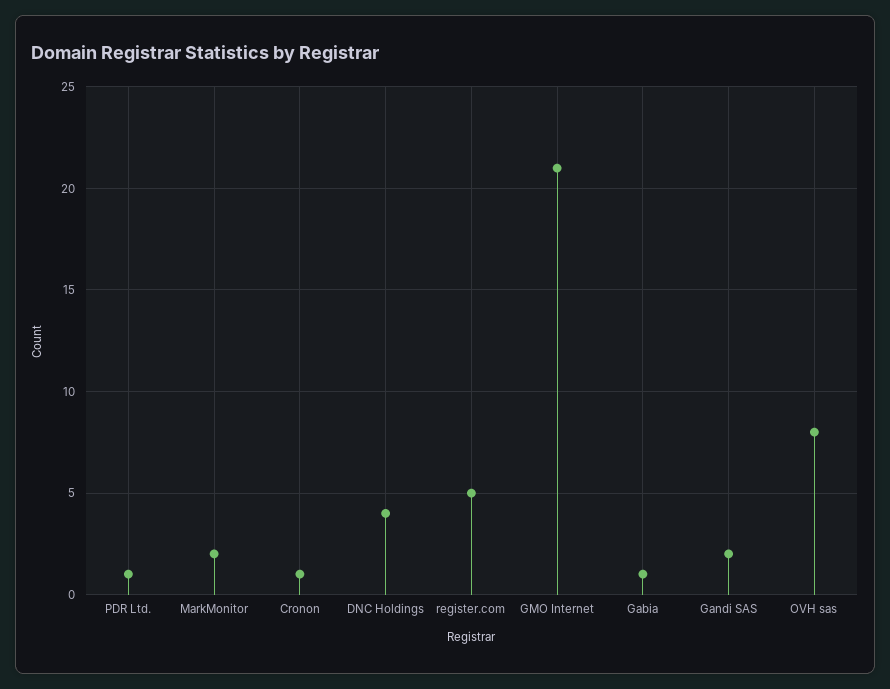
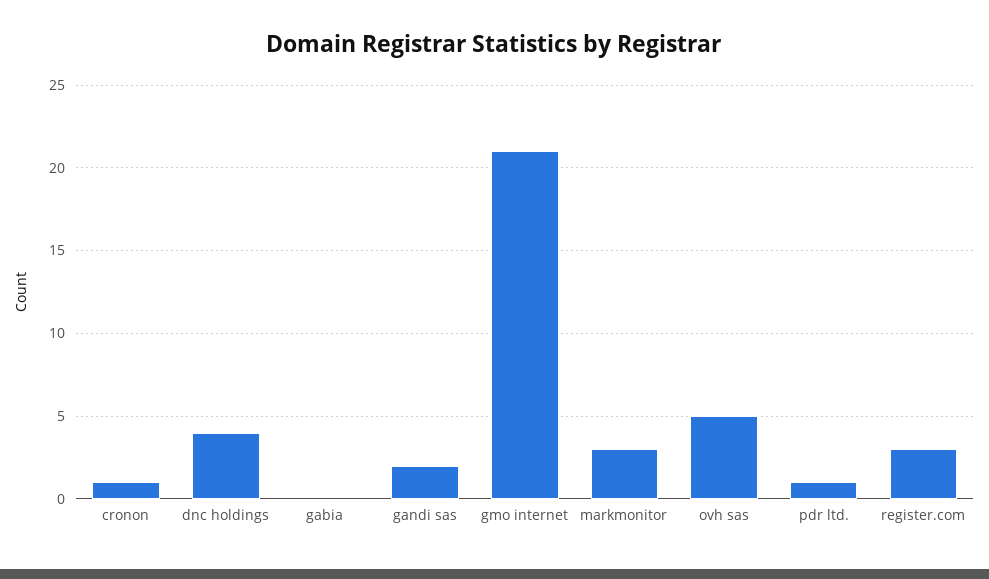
  {
    "PDR Ltd.": 1,
-   "MarkMonitor": 2,
+   "MarkMonitor": 3,
    "Cronon": 1,
    "DNC Holdings": 4,
-   "register.com": 5,
+   "register.com": 3,
    "GMO Internet": 21,
-   "Gabia": 1,
+   "Gabia": 0,
    "Gandi SAS": 2,
-   "OVH sas": 8
+   "OVH sas": 5
  }

